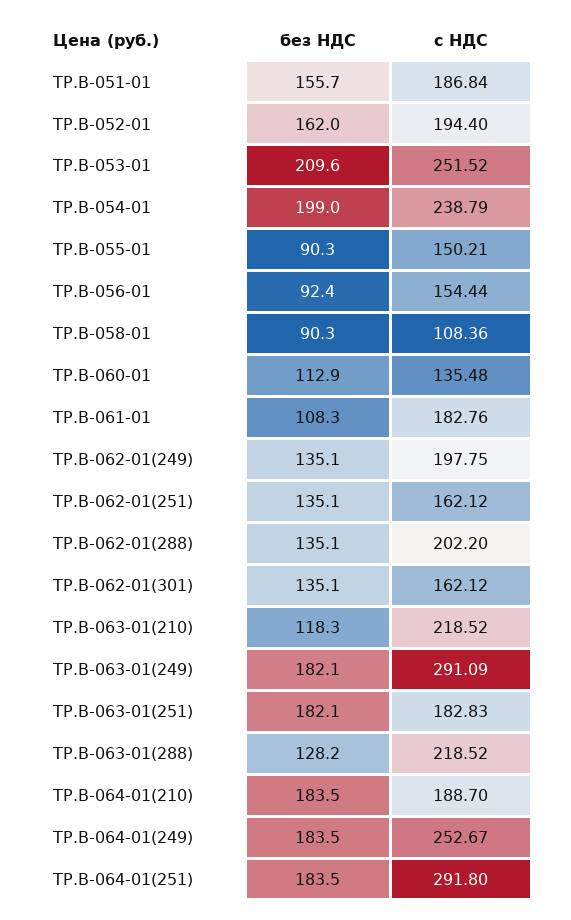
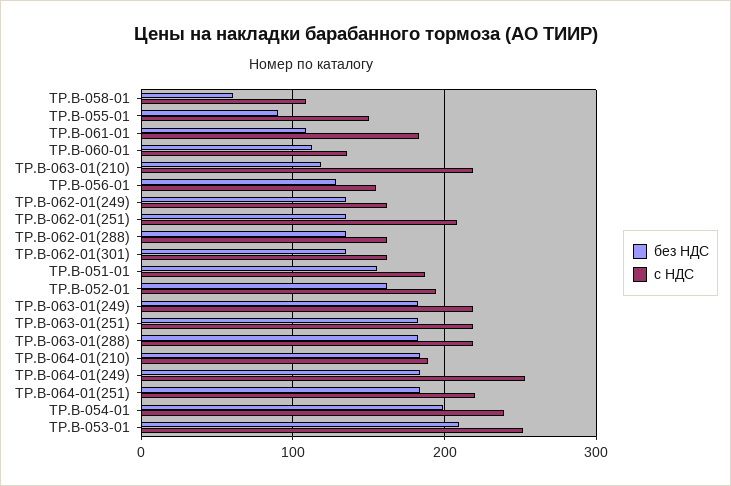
  {
    "без НДС": {
      "ТР.B-051-01": 155.7,
      "ТР.B-052-01": 162,
      "ТР.B-053-01": 209.6,
      "ТР.B-054-01": 199,
      "ТР.B-055-01": 90.3,
-     "ТР.B-056-01": 92.4,
+     "ТР.B-056-01": 130,
-     "ТР.B-058-01": 90.3,
+     "ТР.B-058-01": 60,
      "ТР.B-060-01": 112.9,
      "ТР.B-061-01": 108.3,
      "ТР.В-062-01(249)": 135.1,
      "ТР.В-062-01(251)": 135.1,
      "ТР.В-062-01(288)": 135.1,
      "ТР.В-062-01(301)": 135.1,
      "ТР.В-063-01(210)": 118.3,
      "ТР.В-063-01(249)": 182.1,
      "ТР.В-063-01(251)": 182.1,
-     "ТР.В-063-01(288)": 128.2,
+     "ТР.В-063-01(288)": 180,
      "ТР.В-064-01(210)": 183.5,
      "ТР.В-064-01(249)": 183.5,
      "ТР.В-064-01(251)": 183.5
    },
    "с НДС": {
      "ТР.B-051-01": 186.84,
      "ТР.B-052-01": 194.4,
      "ТР.B-053-01": 251.52,
      "ТР.B-054-01": 238.79,
      "ТР.B-055-01": 150.21,
      "ТР.B-056-01": 154.44,
      "ТР.B-058-01": 108.36,
      "ТР.B-060-01": 135.48,
      "ТР.B-061-01": 182.76,
-     "ТР.В-062-01(249)": 197.75,
+     "ТР.В-062-01(249)": 160,
-     "ТР.В-062-01(251)": 162.12,
+     "ТР.В-062-01(251)": 210,
-     "ТР.В-062-01(288)": 202.2,
+     "ТР.В-062-01(288)": 160,
      "ТР.В-062-01(301)": 162.12,
      "ТР.В-063-01(210)": 218.52,
-     "ТР.В-063-01(249)": 291.09,
+     "ТР.В-063-01(249)": 220,
-     "ТР.В-063-01(251)": 182.83,
+     "ТР.В-063-01(251)": 220,
      "ТР.В-063-01(288)": 218.52,
      "ТР.В-064-01(210)": 188.7,
      "ТР.В-064-01(249)": 252.67,
-     "ТР.В-064-01(251)": 291.8
+     "ТР.В-064-01(251)": 220
    }
  }

